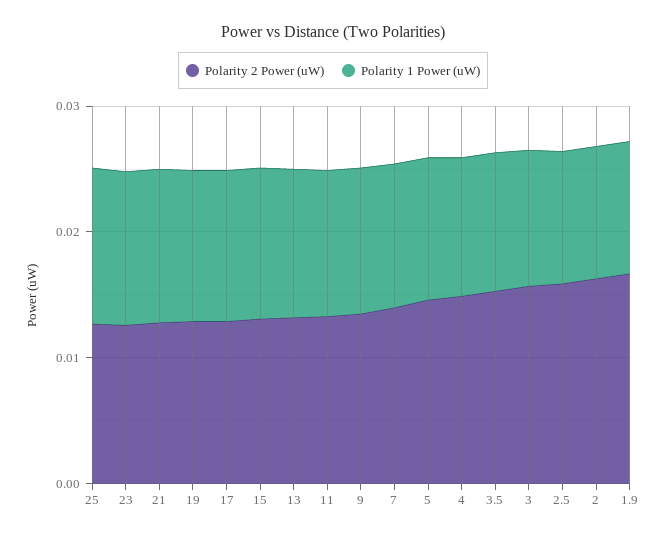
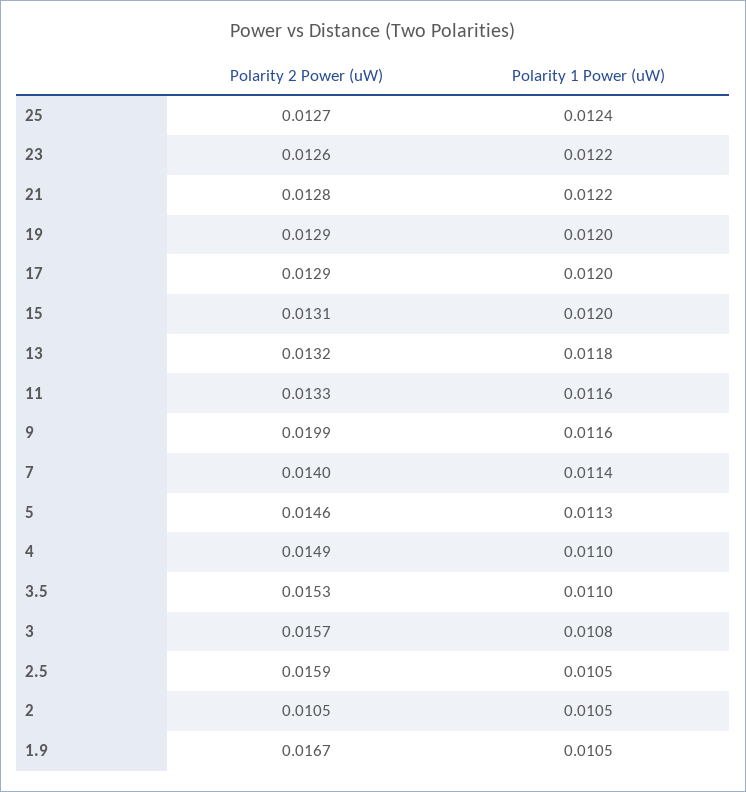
  {
    "Polarity 2 Power (uW)": {
      "25": 0.0127,
      "23": 0.0126,
      "21": 0.0128,
      "19": 0.0129,
      "17": 0.0129,
      "15": 0.0131,
      "13": 0.0132,
      "11": 0.0133,
-     "9": 0.014,
+     "9": 0.0199,
      "7": 0.014,
      "5": 0.0146,
      "4": 0.0149,
      "3.5": 0.0153,
      "3": 0.0157,
      "2.5": 0.0159,
-     "2": 0.016,
+     "2": 0.0105,
      "1.9": 0.0167
    },
    "Polarity 1 Power (uW)": {
      "25": 0.0124,
      "23": 0.0122,
      "21": 0.0122,
      "19": 0.012,
      "17": 0.012,
      "15": 0.012,
      "13": 0.0118,
      "11": 0.0116,
      "9": 0.0116,
      "7": 0.0114,
      "5": 0.0113,
      "4": 0.011,
      "3.5": 0.011,
      "3": 0.0108,
      "2.5": 0.0105,
      "2": 0.0105,
      "1.9": 0.0105
    }
  }

